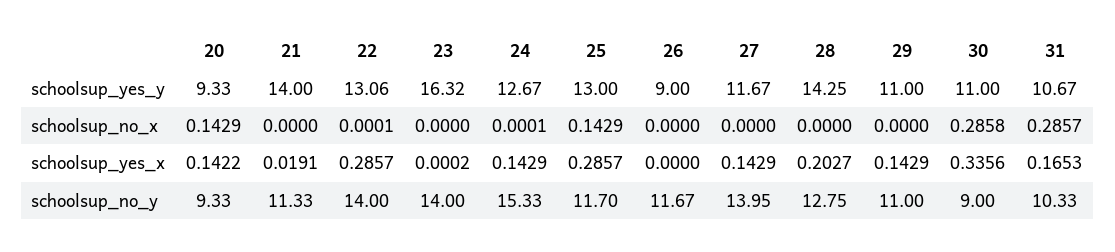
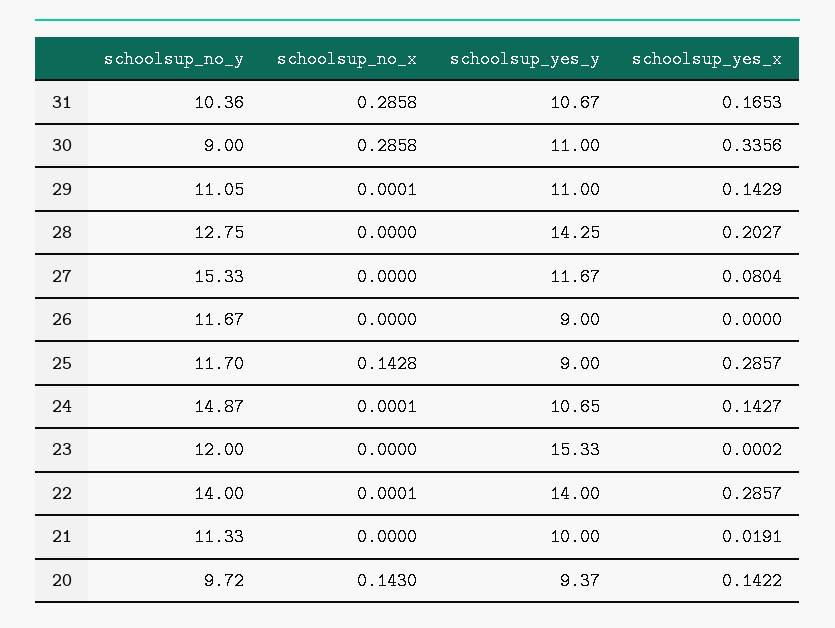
  {
    "20": {
-     "schoolsup_yes_y": 9.33,
+     "schoolsup_yes_y": 9.37,
-     "schoolsup_no_x": 0.1429,
+     "schoolsup_no_x": 0.143,
      "schoolsup_yes_x": 0.1422,
-     "schoolsup_no_y": 9.33
+     "schoolsup_no_y": 9.72
    },
    "21": {
-     "schoolsup_yes_y": 14,
+     "schoolsup_yes_y": 10,
      "schoolsup_no_x": 0,
      "schoolsup_yes_x": 0.0191,
      "schoolsup_no_y": 11.33
    },
    "22": {
-     "schoolsup_yes_y": 13.06,
+     "schoolsup_yes_y": 14,
      "schoolsup_no_x": 0.0001,
      "schoolsup_yes_x": 0.2857,
      "schoolsup_no_y": 14
    },
    "23": {
-     "schoolsup_yes_y": 16.32,
+     "schoolsup_yes_y": 15.33,
      "schoolsup_no_x": 0,
      "schoolsup_yes_x": 0.0002,
-     "schoolsup_no_y": 14
+     "schoolsup_no_y": 12
    },
    "24": {
-     "schoolsup_yes_y": 12.67,
+     "schoolsup_yes_y": 10.65,
      "schoolsup_no_x": 0.0001,
-     "schoolsup_yes_x": 0.1429,
+     "schoolsup_yes_x": 0.1427,
-     "schoolsup_no_y": 15.33
+     "schoolsup_no_y": 14.87
    },
    "25": {
-     "schoolsup_yes_y": 13,
+     "schoolsup_yes_y": 9,
-     "schoolsup_no_x": 0.1429,
+     "schoolsup_no_x": 0.1428,
      "schoolsup_yes_x": 0.2857,
      "schoolsup_no_y": 11.7
    },
    "26": {
      "schoolsup_yes_y": 9,
      "schoolsup_no_x": 0,
      "schoolsup_yes_x": 0,
      "schoolsup_no_y": 11.67
    },
    "27": {
      "schoolsup_yes_y": 11.67,
      "schoolsup_no_x": 0,
-     "schoolsup_yes_x": 0.1429,
+     "schoolsup_yes_x": 0.0804,
-     "schoolsup_no_y": 13.95
+     "schoolsup_no_y": 15.33
    },
    "28": {
      "schoolsup_yes_y": 14.25,
      "schoolsup_no_x": 0,
      "schoolsup_yes_x": 0.2027,
      "schoolsup_no_y": 12.75
    },
    "29": {
      "schoolsup_yes_y": 11,
-     "schoolsup_no_x": 0,
+     "schoolsup_no_x": 0.0001,
      "schoolsup_yes_x": 0.1429,
-     "schoolsup_no_y": 11
+     "schoolsup_no_y": 11.05
    },
    "30": {
      "schoolsup_yes_y": 11,
      "schoolsup_no_x": 0.2858,
      "schoolsup_yes_x": 0.3356,
      "schoolsup_no_y": 9
    },
    "31": {
      "schoolsup_yes_y": 10.67,
-     "schoolsup_no_x": 0.2857,
+     "schoolsup_no_x": 0.2858,
      "schoolsup_yes_x": 0.1653,
-     "schoolsup_no_y": 10.33
+     "schoolsup_no_y": 10.36
    }
  }

